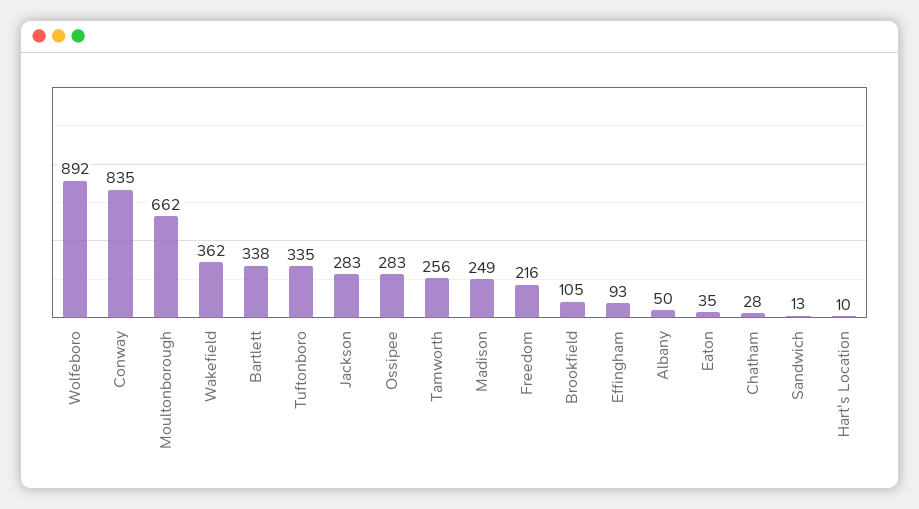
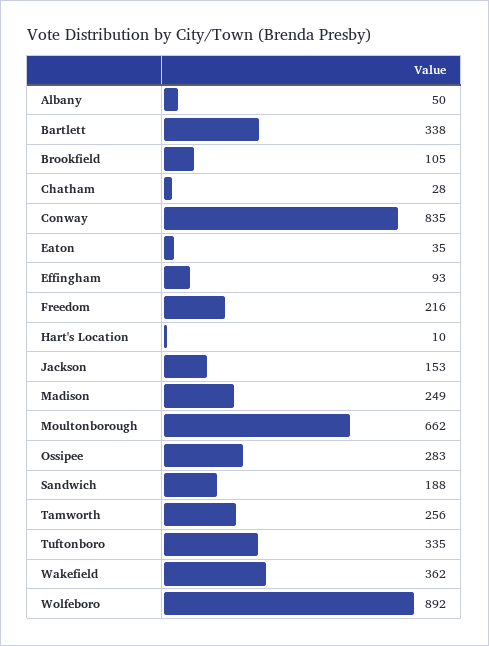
  {
    "Wolfeboro": 892,
    "Conway": 835,
    "Moultonborough": 662,
    "Wakefield": 362,
    "Bartlett": 338,
    "Tuftonboro": 335,
-   "Jackson": 283,
+   "Jackson": 153,
    "Ossipee": 283,
    "Tamworth": 256,
    "Madison": 249,
    "Freedom": 216,
    "Brookfield": 105,
    "Effingham": 93,
    "Albany": 50,
    "Eaton": 35,
    "Chatham": 28,
-   "Sandwich": 13,
+   "Sandwich": 188,
    "Hart's Location": 10
  }

